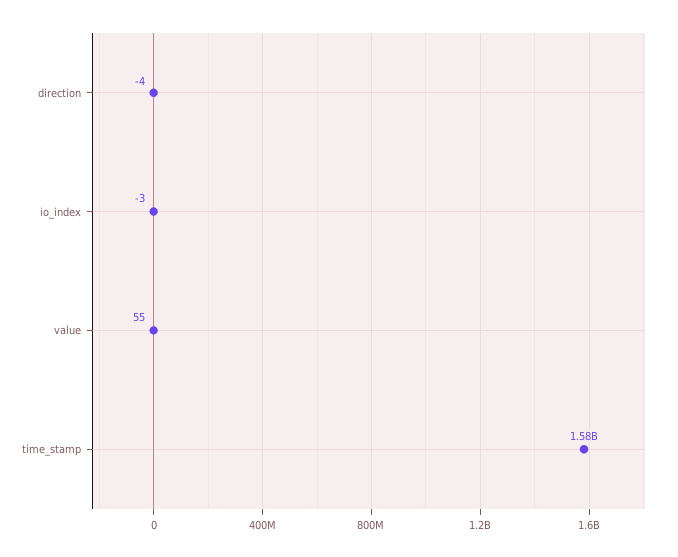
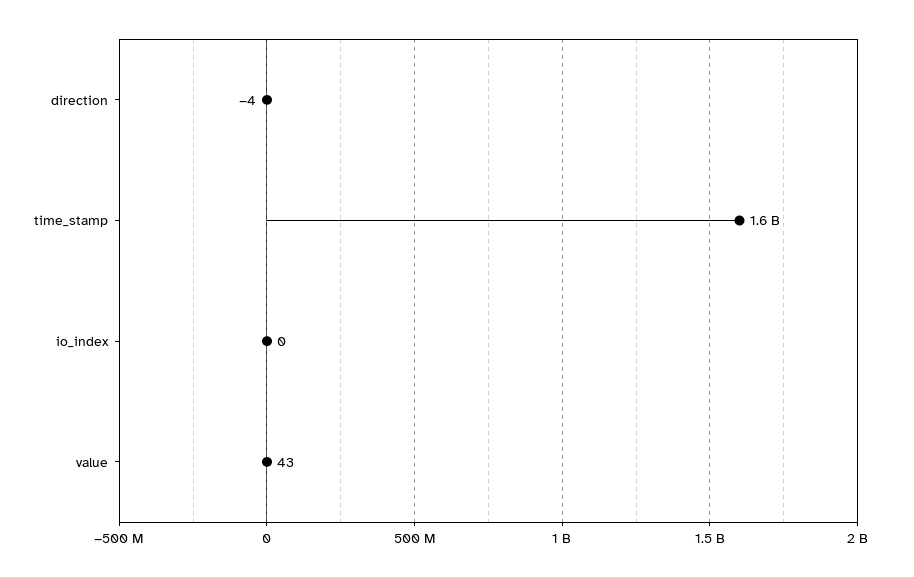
  {
    "direction": -4,
-   "io_index": -3,
+   "io_index": 0,
-   "value": 55,
+   "value": 43,
    "time_stamp": 1580000000
  }

